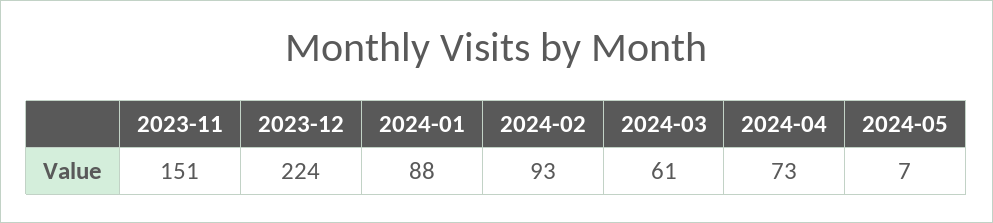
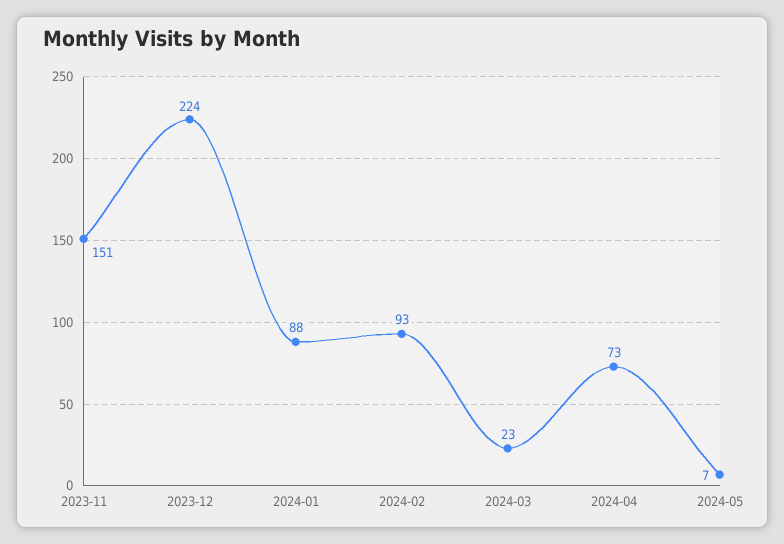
  {
    "2023-11": 151,
    "2023-12": 224,
    "2024-01": 88,
    "2024-02": 93,
-   "2024-03": 61,
+   "2024-03": 23,
    "2024-04": 73,
    "2024-05": 7
  }

